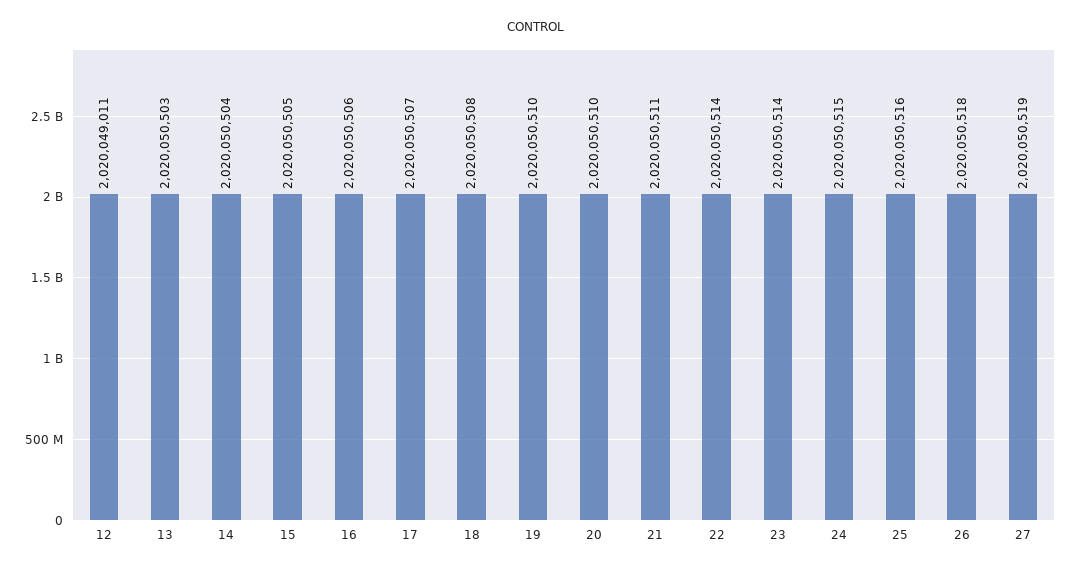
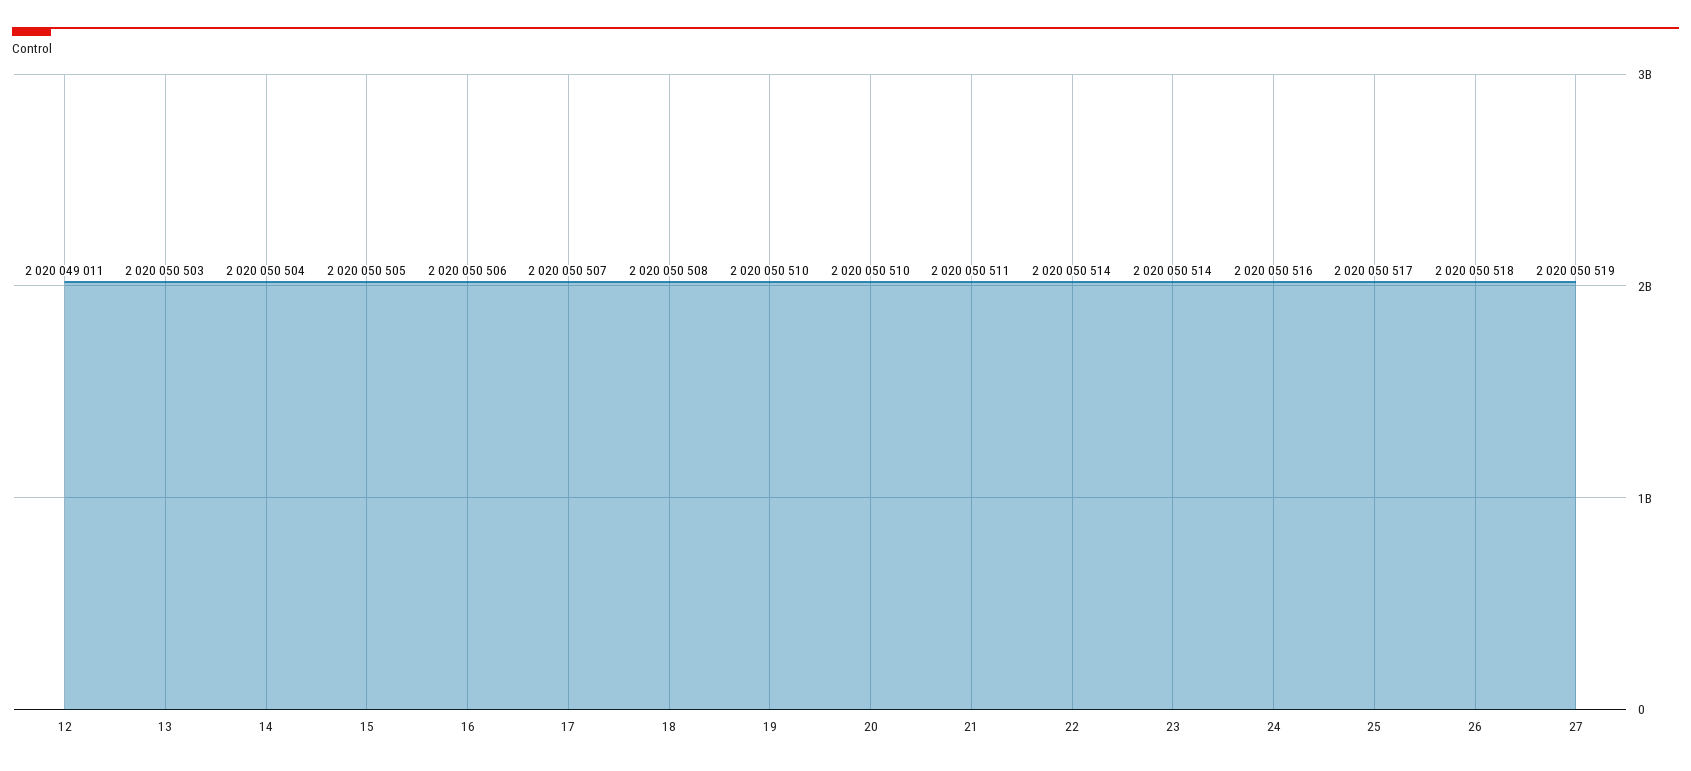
  {
    "12": 2020049011,
    "13": 2020050503,
    "14": 2020050504,
    "15": 2020050505,
    "16": 2020050506,
    "17": 2020050507,
    "18": 2020050508,
    "19": 2020050510,
    "20": 2020050510,
    "21": 2020050511,
    "22": 2020050514,
    "23": 2020050514,
-   "24": 2020050515,
+   "24": 2020050516,
-   "25": 2020050516,
+   "25": 2020050517,
    "26": 2020050518,
    "27": 2020050519
  }

